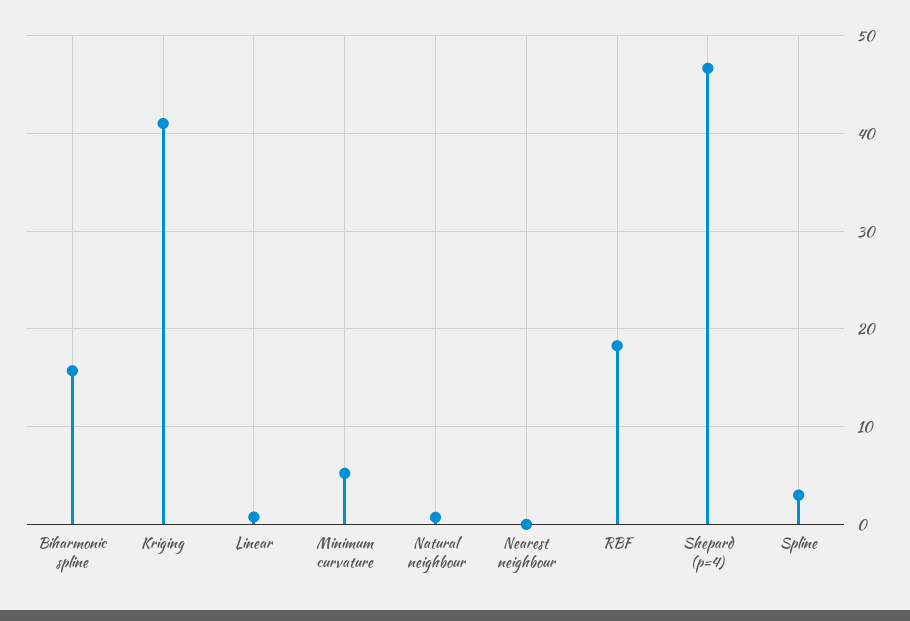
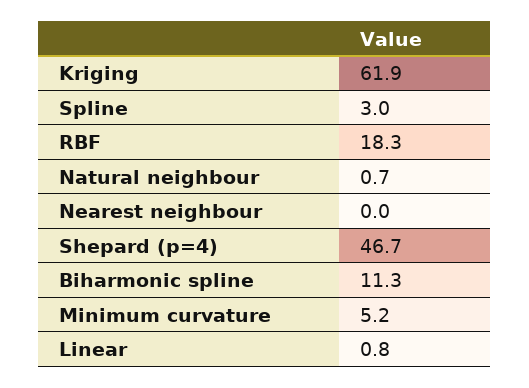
  {
-   "Biharmonic spline": 16,
+   "Biharmonic spline": 11.3,
-   "Kriging": 41,
+   "Kriging": 61.9,
    "Linear": 0.8,
    "Minimum curvature": 5.2,
    "Natural neighbour": 0.7,
    "Nearest neighbour": 0,
    "RBF": 18.3,
    "Shepard (p=4)": 46.7,
    "Spline": 3
  }

